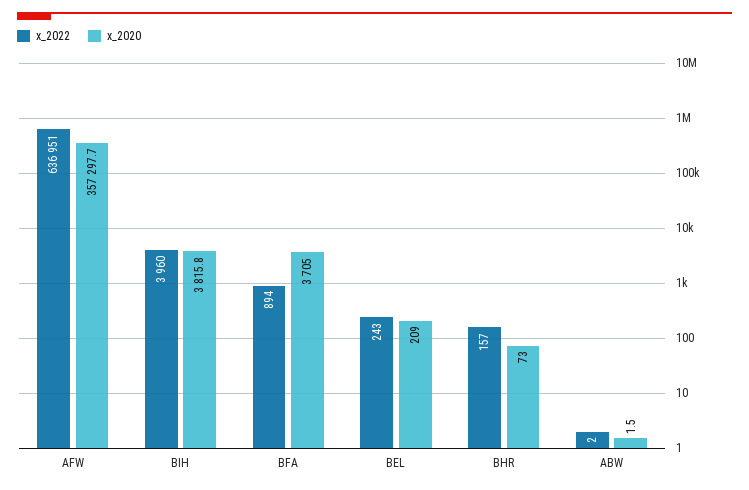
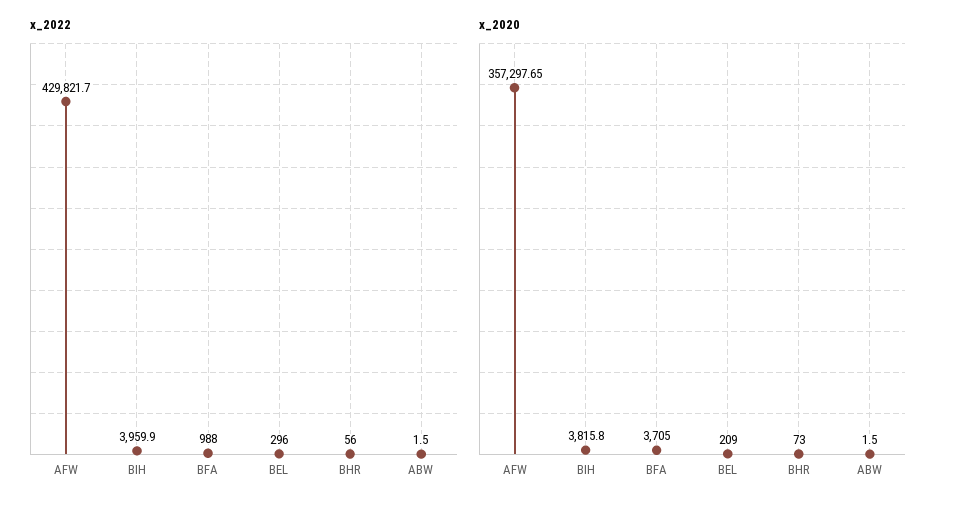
  {
    "x_2022": {
-     "AFW": 636951,
+     "AFW": 429821.7,
      "BIH": 3959.9,
-     "BFA": 894,
+     "BFA": 988,
-     "BEL": 243,
+     "BEL": 296,
-     "BHR": 157,
+     "BHR": 56,
      "ABW": 1.5
    },
    "x_2020": {
      "AFW": 357297.65,
      "BIH": 3815.8,
      "BFA": 3705,
      "BEL": 209,
      "BHR": 73,
      "ABW": 1.5
    }
  }

